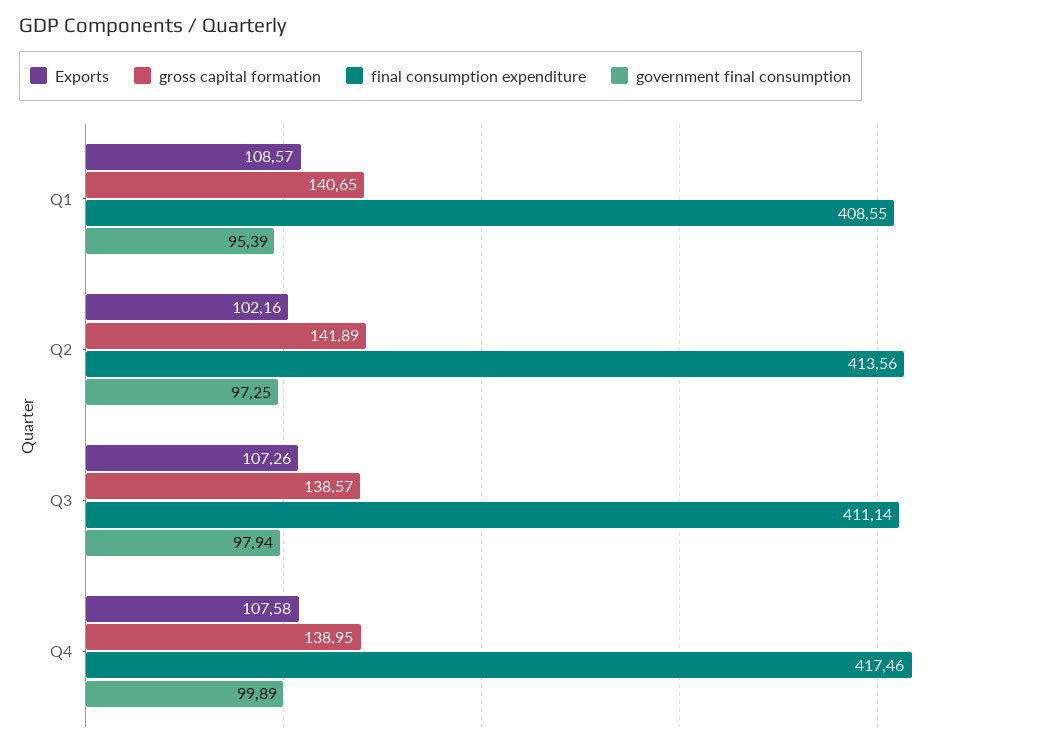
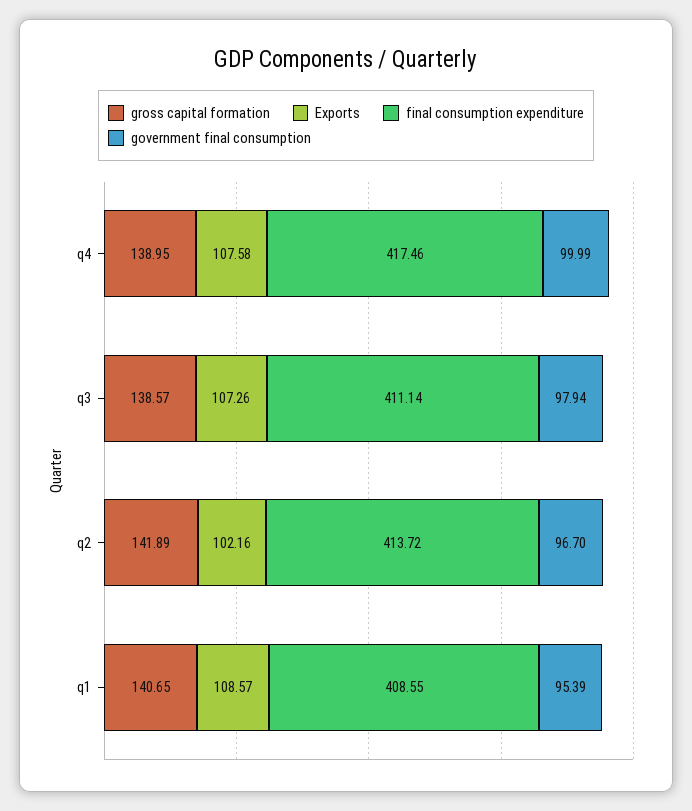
  {
    "Exports": {
      "Q1": 108.57,
      "Q2": 102.16,
      "Q3": 107.26,
      "Q4": 107.58
    },
    "gross capital formation": {
      "Q1": 140.65,
      "Q2": 141.89,
      "Q3": 138.57,
      "Q4": 138.95
    },
    "final consumption expenditure": {
      "Q1": 408.55,
-     "Q2": 413.56,
+     "Q2": 413.72,
      "Q3": 411.14,
      "Q4": 417.46
    },
    "government final consumption": {
      "Q1": 95.39,
-     "Q2": 97.25,
+     "Q2": 96.7,
      "Q3": 97.94,
-     "Q4": 99.89
+     "Q4": 99.99
    }
  }

